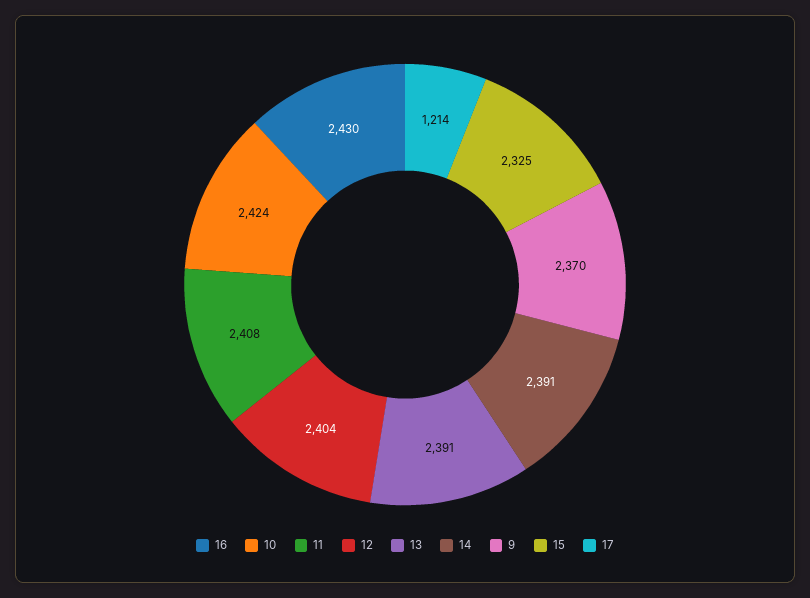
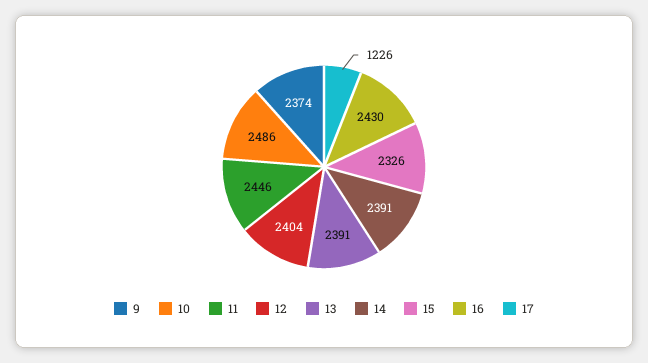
  {
    "16": 2430,
-   "10": 2424,
+   "10": 2486,
-   "11": 2408,
+   "11": 2446,
    "12": 2404,
    "13": 2391,
    "14": 2391,
-   "9": 2370,
+   "9": 2374,
-   "15": 2325,
+   "15": 2326,
-   "17": 1214
+   "17": 1226
  }

